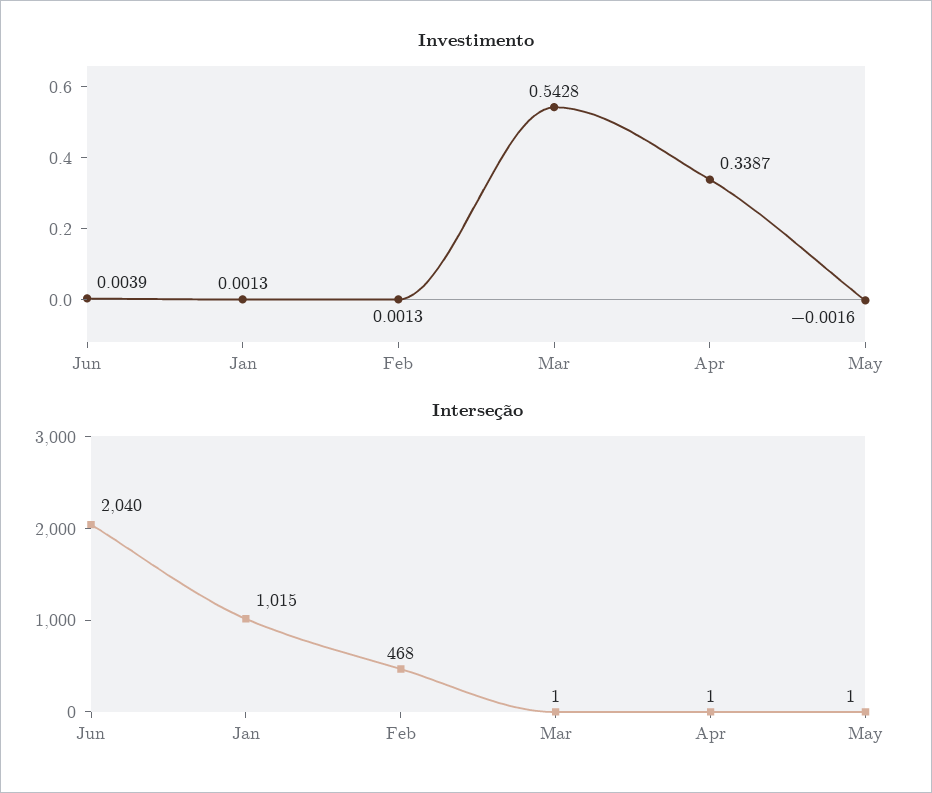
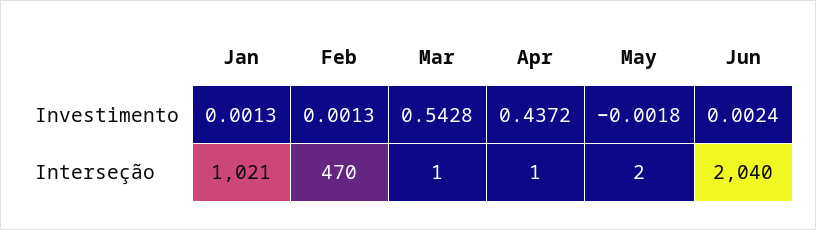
  {
    "Investimento": {
-     "Jun": 0.0039,
+     "Jun": 0.0024,
      "Jan": 0.0013,
      "Feb": 0.0013,
      "Mar": 0.5428,
-     "Apr": 0.3387,
+     "Apr": 0.4372,
-     "May": -0.0016
+     "May": -0.0018
    },
    "Interseção": {
      "Jun": 2040,
-     "Jan": 1015,
+     "Jan": 1021,
-     "Feb": 468,
+     "Feb": 470,
      "Mar": 1,
      "Apr": 1,
-     "May": 1
+     "May": 2
    }
  }

